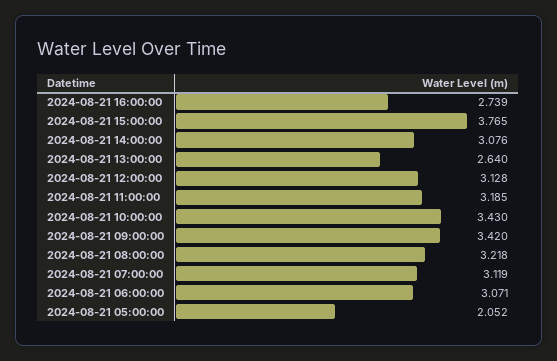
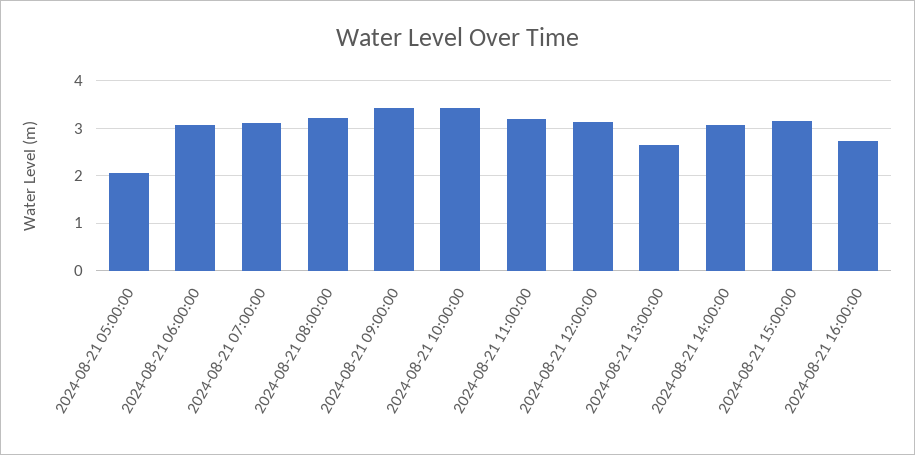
  {
    "2024-08-21 16:00:00": 2.739,
-   "2024-08-21 15:00:00": 3.765,
+   "2024-08-21 15:00:00": 3.2,
    "2024-08-21 14:00:00": 3.076,
    "2024-08-21 13:00:00": 2.64,
    "2024-08-21 12:00:00": 3.128,
    "2024-08-21 11:00:00": 3.185,
    "2024-08-21 10:00:00": 3.43,
    "2024-08-21 09:00:00": 3.42,
    "2024-08-21 08:00:00": 3.218,
    "2024-08-21 07:00:00": 3.119,
    "2024-08-21 06:00:00": 3.071,
    "2024-08-21 05:00:00": 2.052
  }

